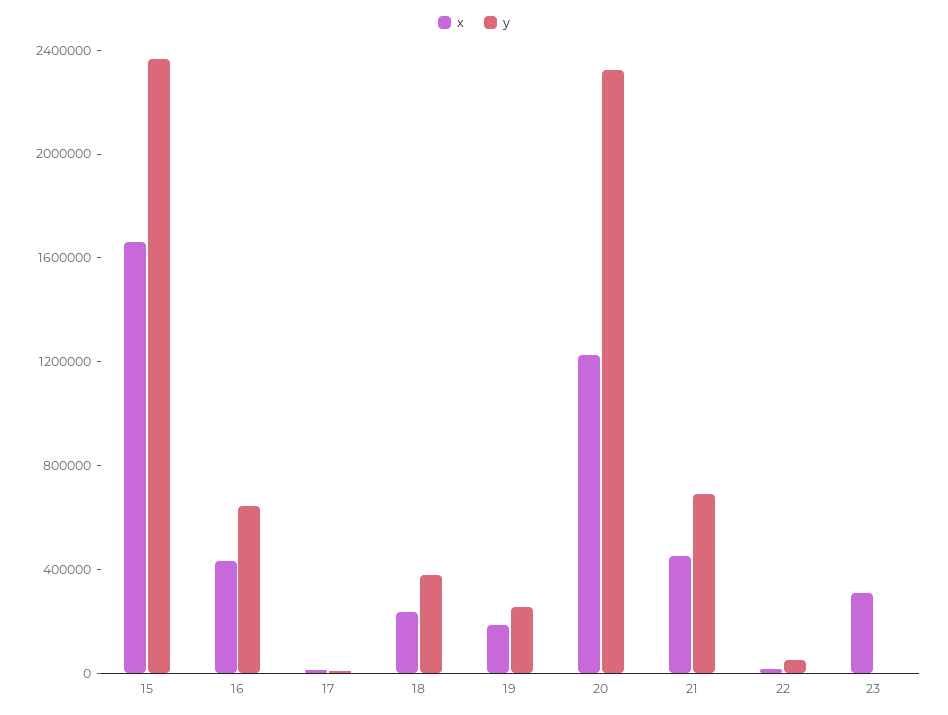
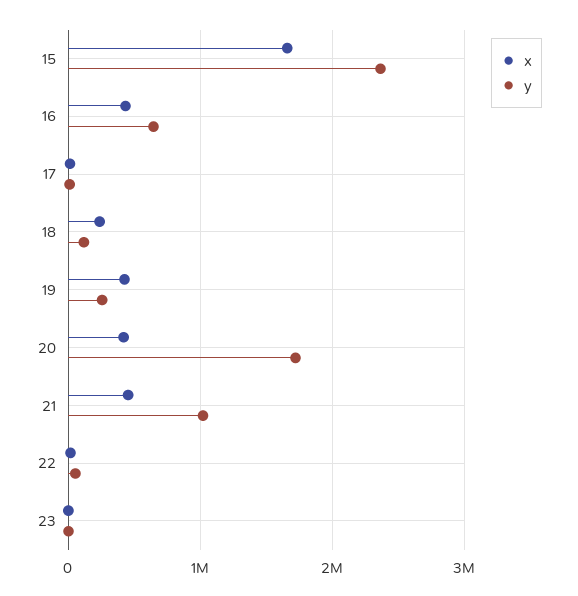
  {
    "x": {
      "15": 1700000,
      "16": 400000,
      "17": 0,
      "18": 200000,
-     "19": 200000,
+     "19": 400000,
-     "20": 1200000,
+     "20": 400000,
      "21": 500000,
      "22": 0,
-     "23": 300000
+     "23": 0
    },
    "y": {
      "15": 2400000,
      "16": 600000,
      "17": 0,
-     "18": 400000,
+     "18": 100000,
      "19": 300000,
-     "20": 2300000,
+     "20": 1700000,
-     "21": 700000,
+     "21": 1000000,
      "22": 100000,
      "23": 0
    }
  }

